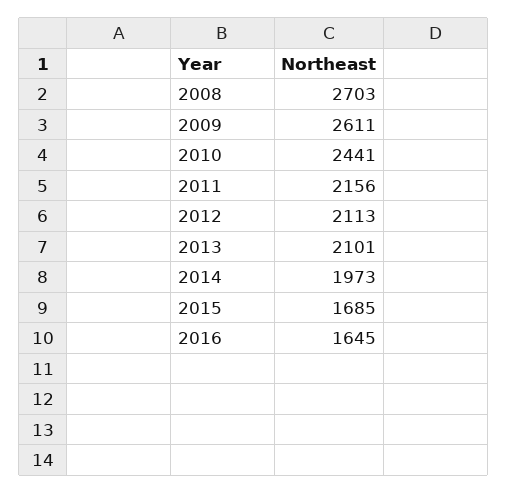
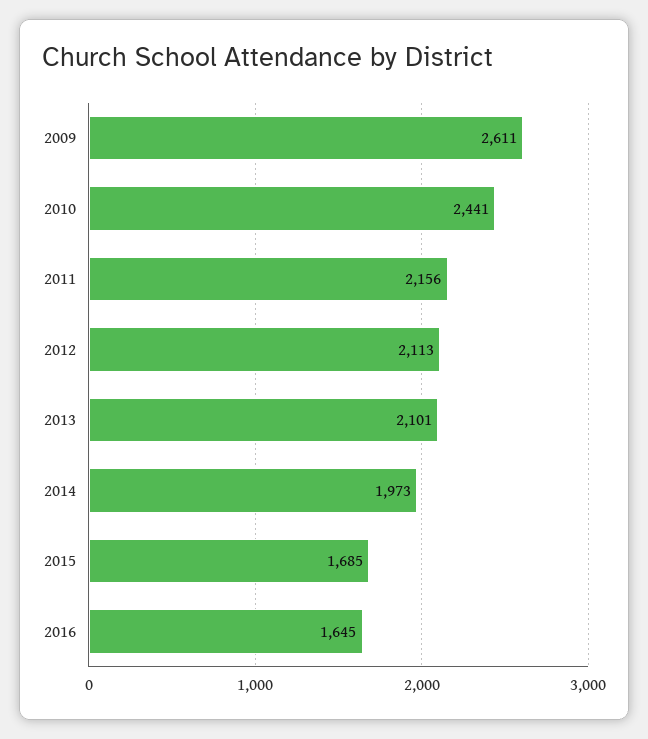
  {
-   "2008": 2703,
    "2009": 2611,
    "2010": 2441,
    "2011": 2156,
    "2012": 2113,
    "2013": 2101,
    "2014": 1973,
    "2015": 1685,
    "2016": 1645
  }

